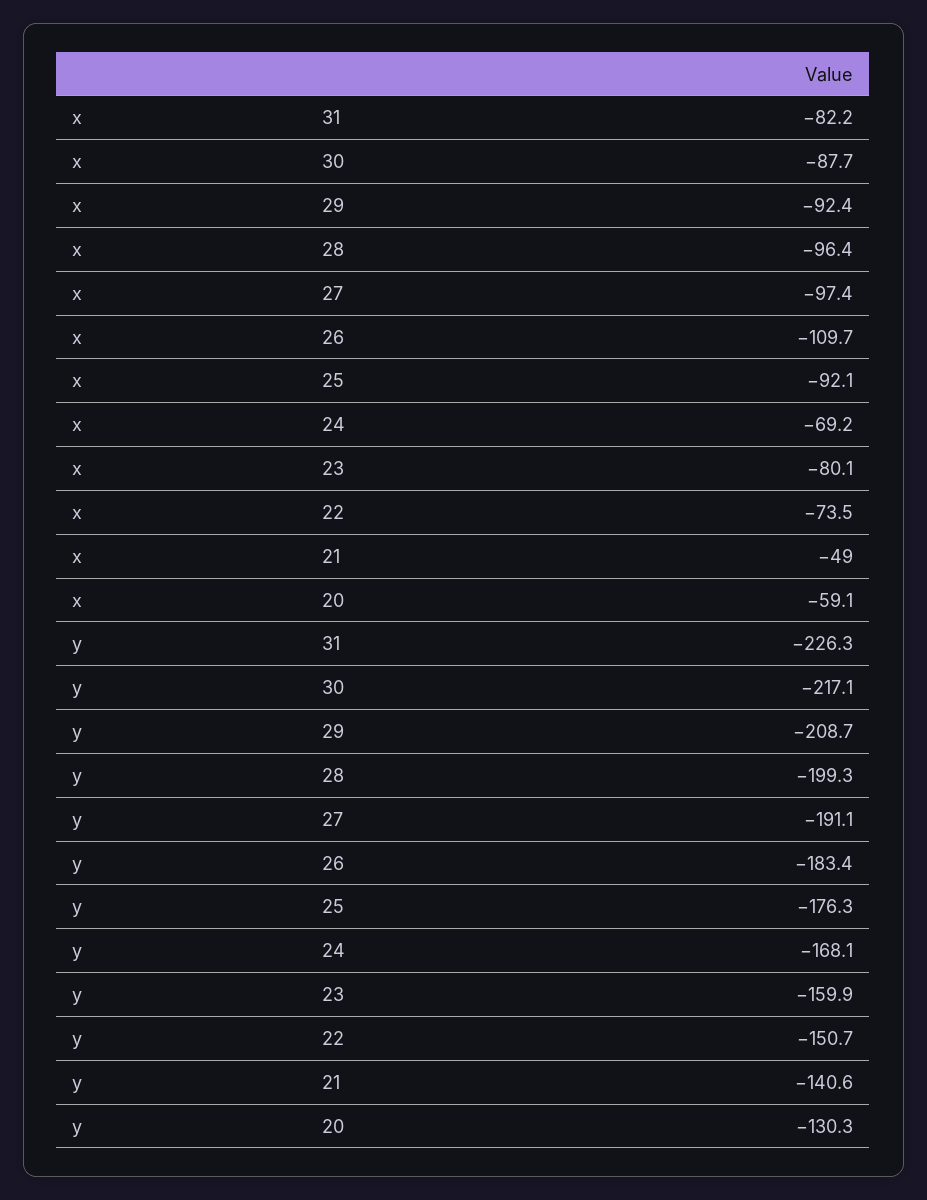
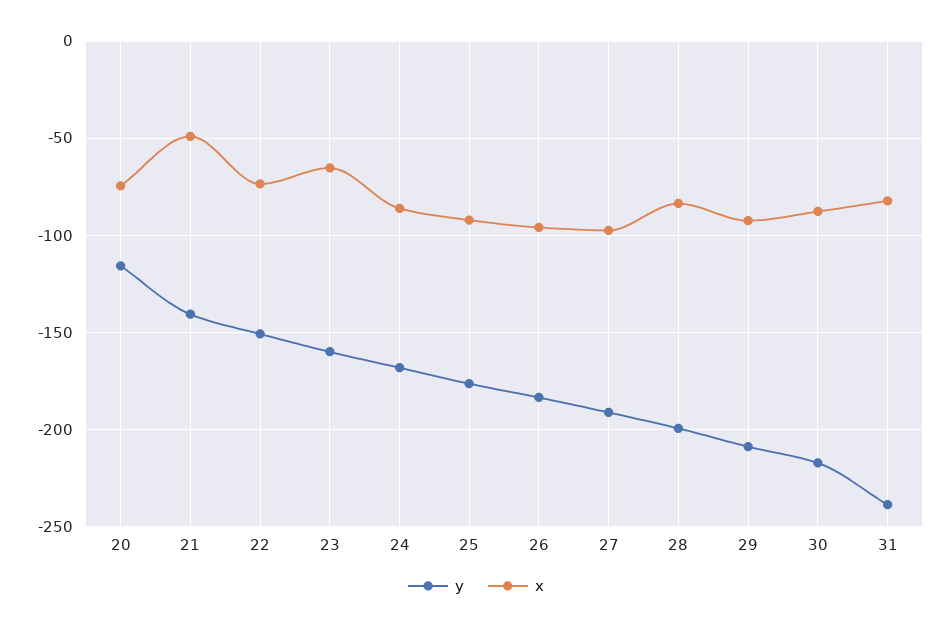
  {
    "x": {
      "31": -82.2,
      "30": -87.7,
      "29": -92.4,
-     "28": -96.4,
+     "28": -85,
      "27": -97.4,
-     "26": -109.7,
+     "26": -95,
      "25": -92.1,
-     "24": -69.2,
+     "24": -85,
-     "23": -80.1,
+     "23": -65,
      "22": -73.5,
      "21": -49,
-     "20": -59.1
+     "20": -75
    },
    "y": {
-     "31": -226.3,
+     "31": -240,
      "30": -217.1,
      "29": -208.7,
      "28": -199.3,
      "27": -191.1,
      "26": -183.4,
      "25": -176.3,
      "24": -168.1,
      "23": -159.9,
      "22": -150.7,
      "21": -140.6,
-     "20": -130.3
+     "20": -115
    }
  }

